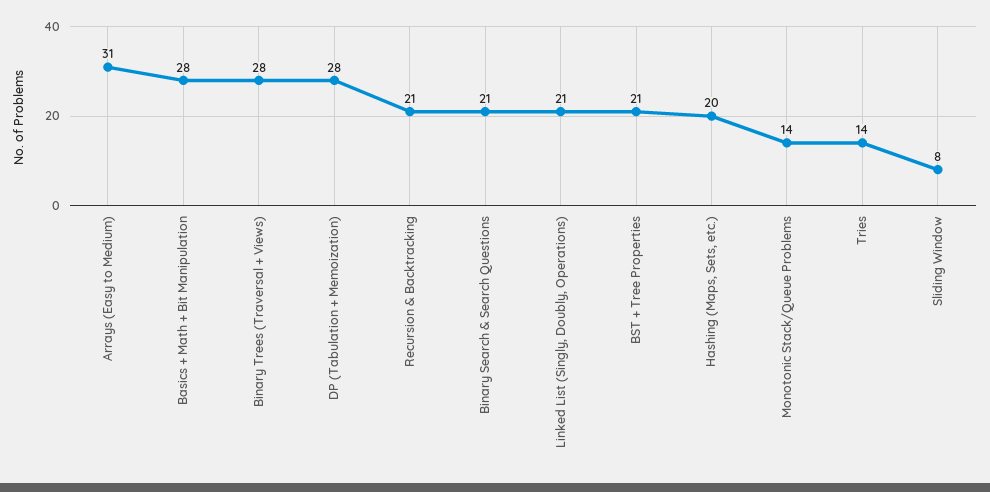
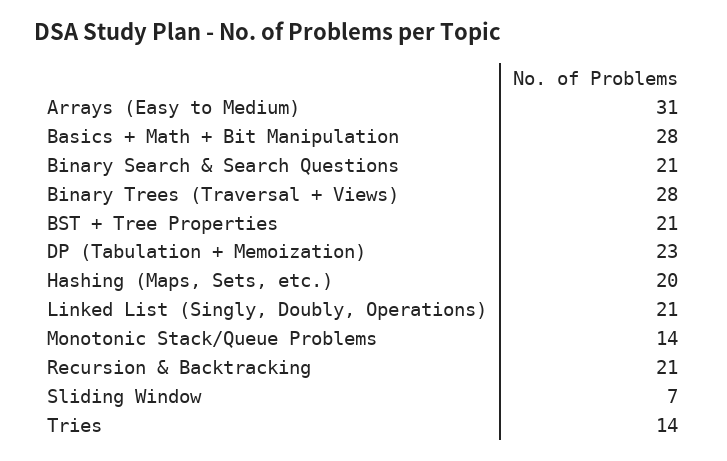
  {
    "Arrays (Easy to Medium)": 31,
    "Basics + Math + Bit Manipulation": 28,
    "Binary Trees (Traversal + Views)": 28,
-   "DP (Tabulation + Memoization)": 28,
+   "DP (Tabulation + Memoization)": 23,
    "Recursion & Backtracking": 21,
    "Binary Search & Search Questions": 21,
    "Linked List (Singly, Doubly, Operations)": 21,
    "BST + Tree Properties": 21,
    "Hashing (Maps, Sets, etc.)": 20,
    "Monotonic Stack/Queue Problems": 14,
    "Tries": 14,
-   "Sliding Window": 8
+   "Sliding Window": 7
  }

